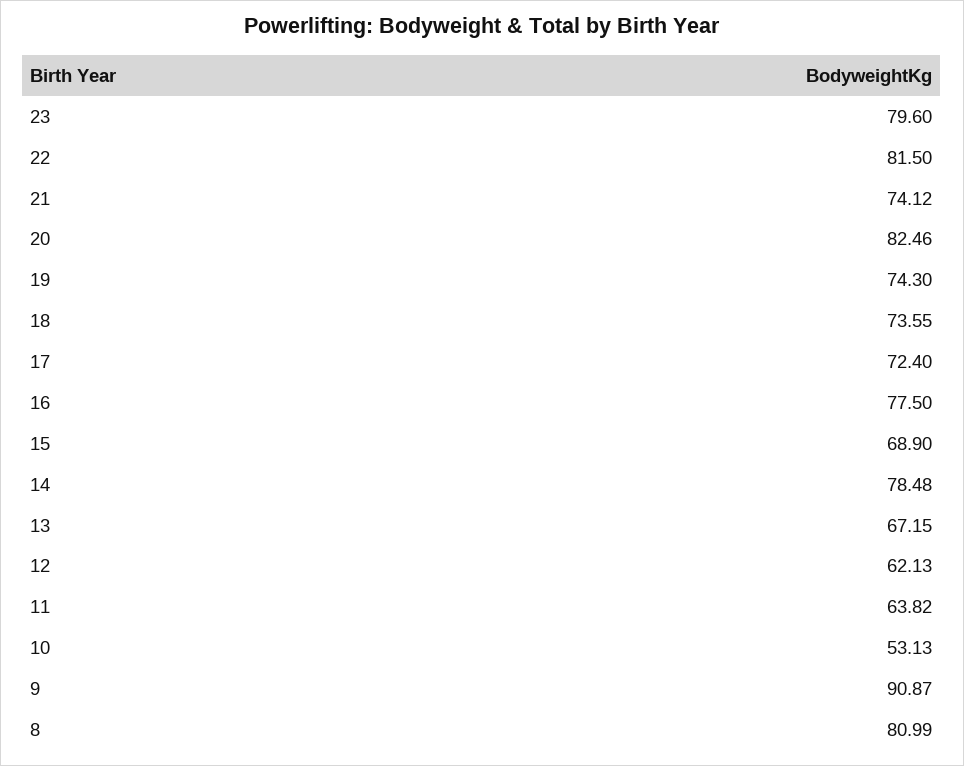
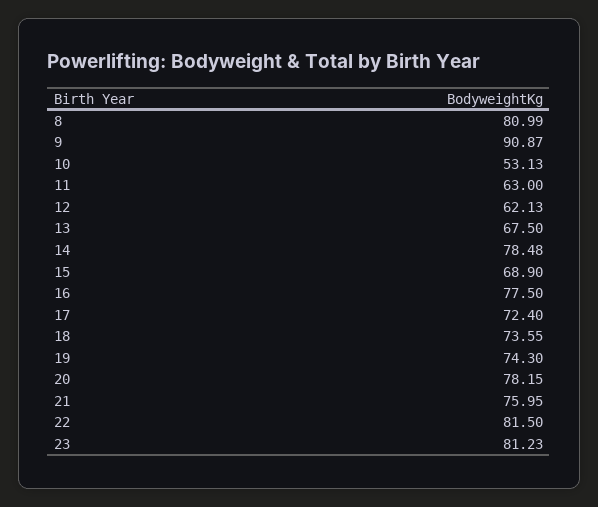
  {
-   "23": 79.6,
+   "23": 81.23,
    "22": 81.5,
-   "21": 74.12,
+   "21": 75.95,
-   "20": 82.46,
+   "20": 78.15,
    "19": 74.3,
    "18": 73.55,
    "17": 72.4,
    "16": 77.5,
    "15": 68.9,
    "14": 78.48,
-   "13": 67.15,
+   "13": 67.5,
    "12": 62.13,
-   "11": 63.82,
+   "11": 63,
    "10": 53.13,
    "9": 90.87,
    "8": 80.99
  }

